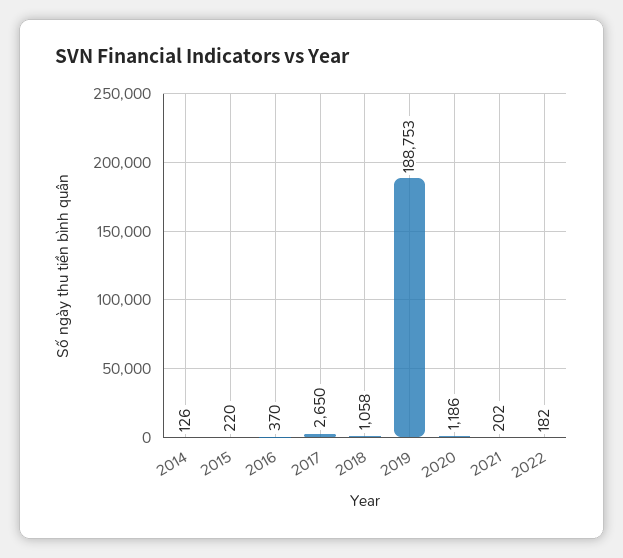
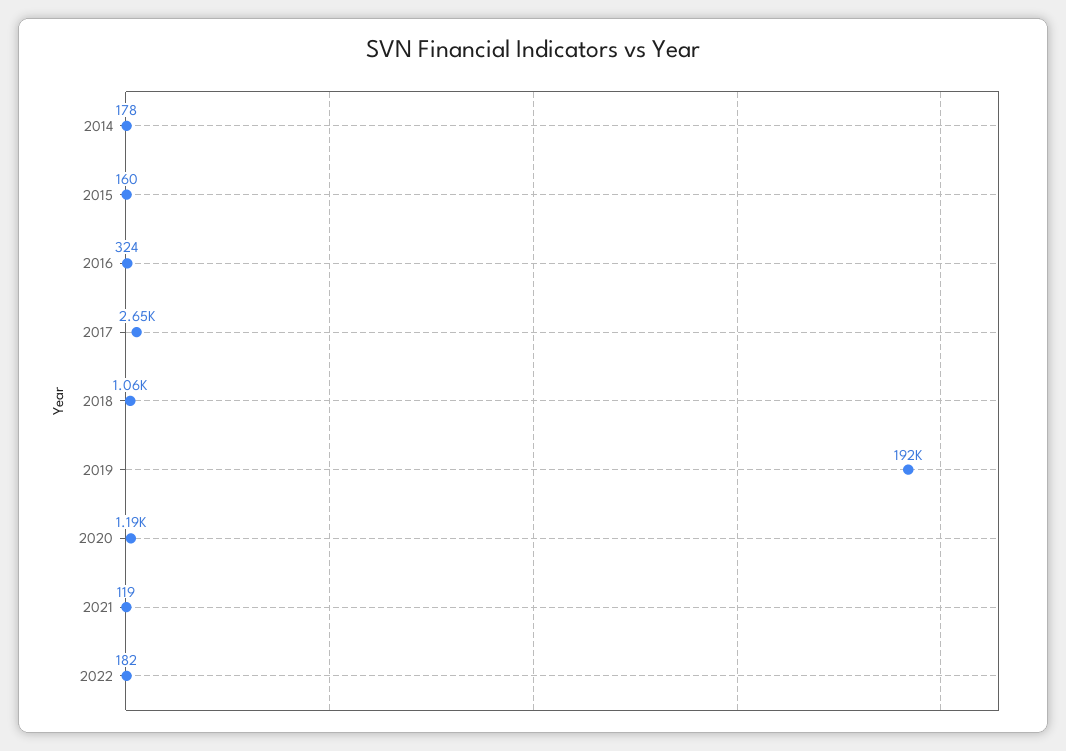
  {
-   "2014": 126,
+   "2014": 178,
-   "2015": 220,
+   "2015": 160,
-   "2016": 370,
+   "2016": 324,
    "2017": 2650,
    "2018": 1058,
-   "2019": 188753,
+   "2019": 192000,
    "2020": 1186,
-   "2021": 202,
+   "2021": 119,
    "2022": 182
  }

